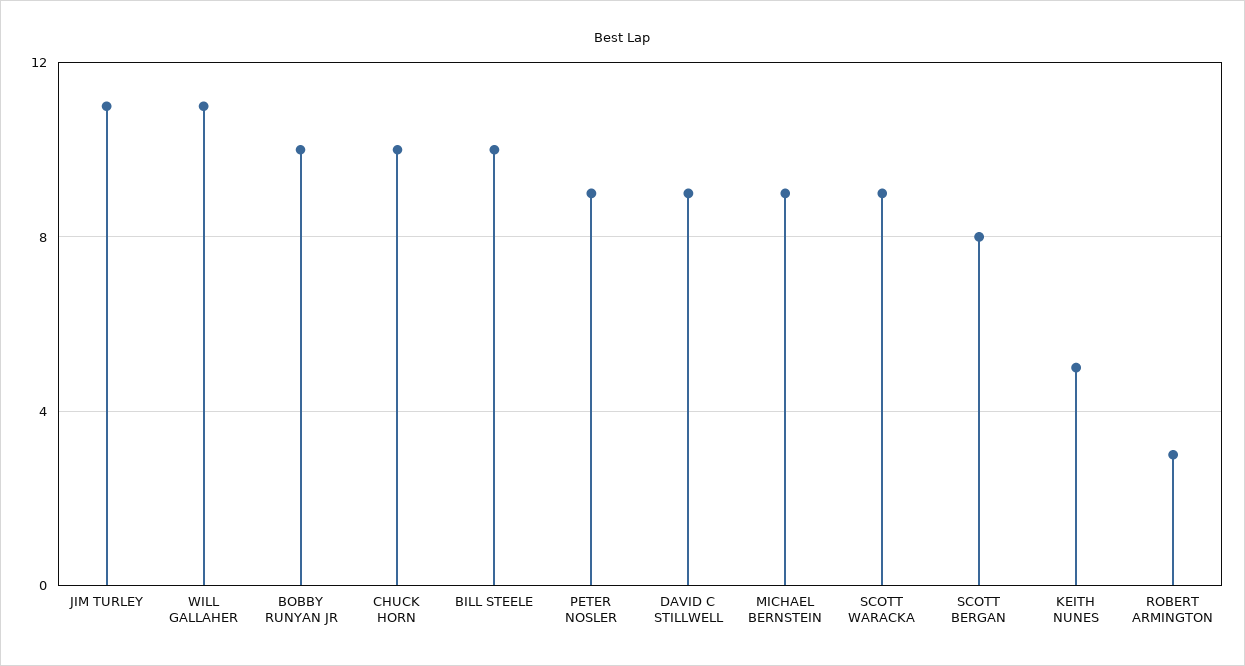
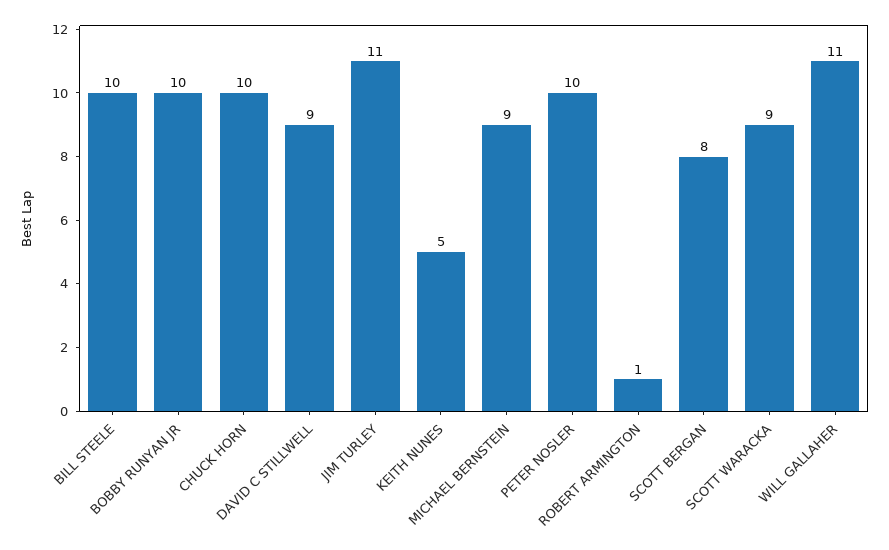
  {
    "JIM TURLEY": 11,
    "WILL GALLAHER": 11,
    "BOBBY RUNYAN JR": 10,
    "CHUCK HORN": 10,
    "BILL STEELE": 10,
-   "PETER NOSLER": 9,
+   "PETER NOSLER": 10,
    "DAVID C STILLWELL": 9,
    "MICHAEL BERNSTEIN": 9,
    "SCOTT WARACKA": 9,
    "SCOTT BERGAN": 8,
    "KEITH NUNES": 5,
-   "ROBERT ARMINGTON": 3
+   "ROBERT ARMINGTON": 1
  }

